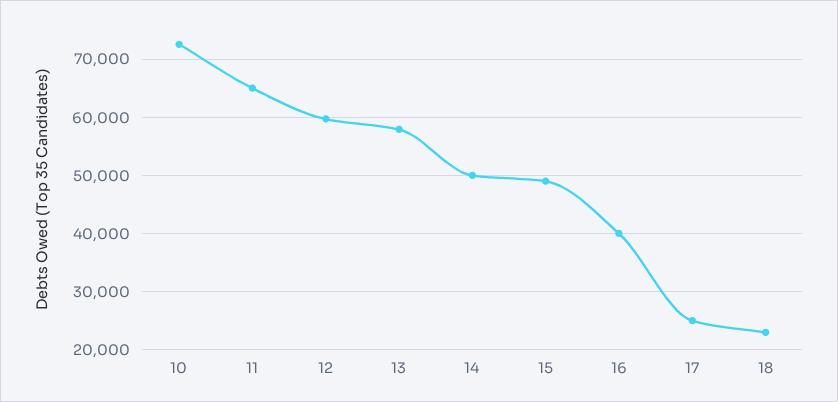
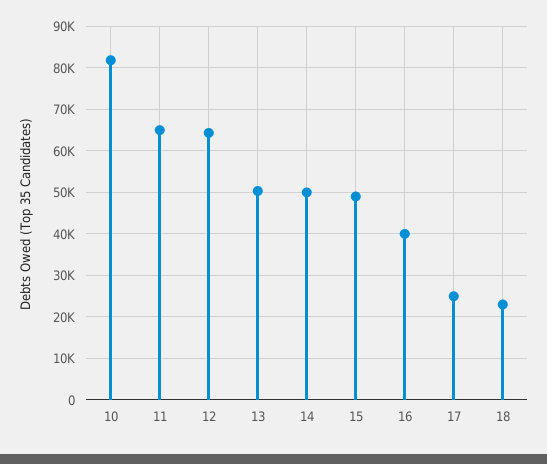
  {
-   "10": 72000,
+   "10": 82000,
    "11": 66000,
-   "12": 60000,
+   "12": 64000,
-   "13": 58000,
+   "13": 50000,
    "14": 50000,
    "15": 50000,
    "16": 40000,
    "17": 26000,
    "18": 24000
  }

